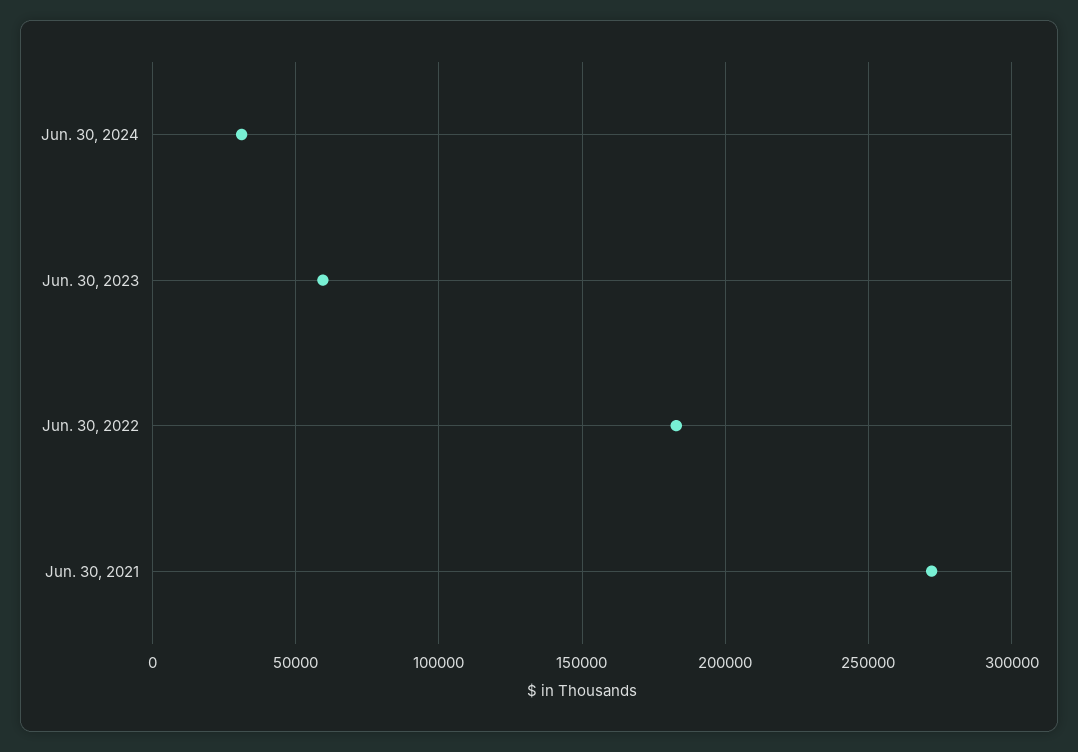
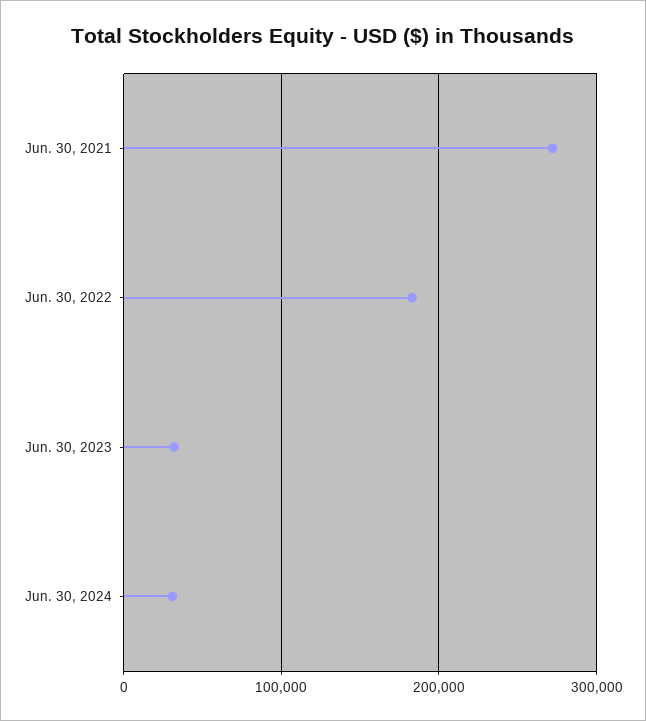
  {
    "Jun. 30, 2024": 30000,
-   "Jun. 30, 2023": 60000,
+   "Jun. 30, 2023": 30000,
    "Jun. 30, 2022": 185000,
    "Jun. 30, 2021": 270000
  }

